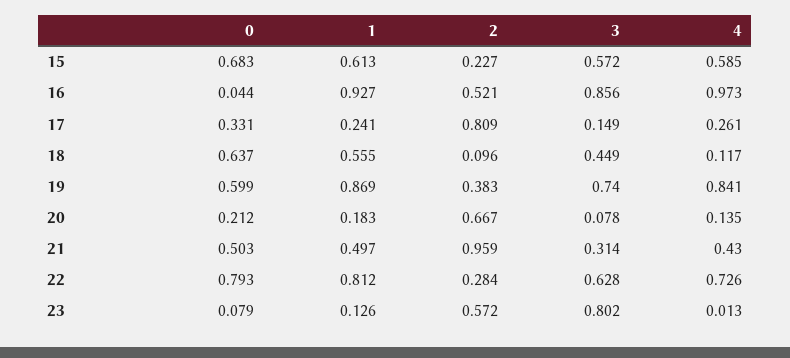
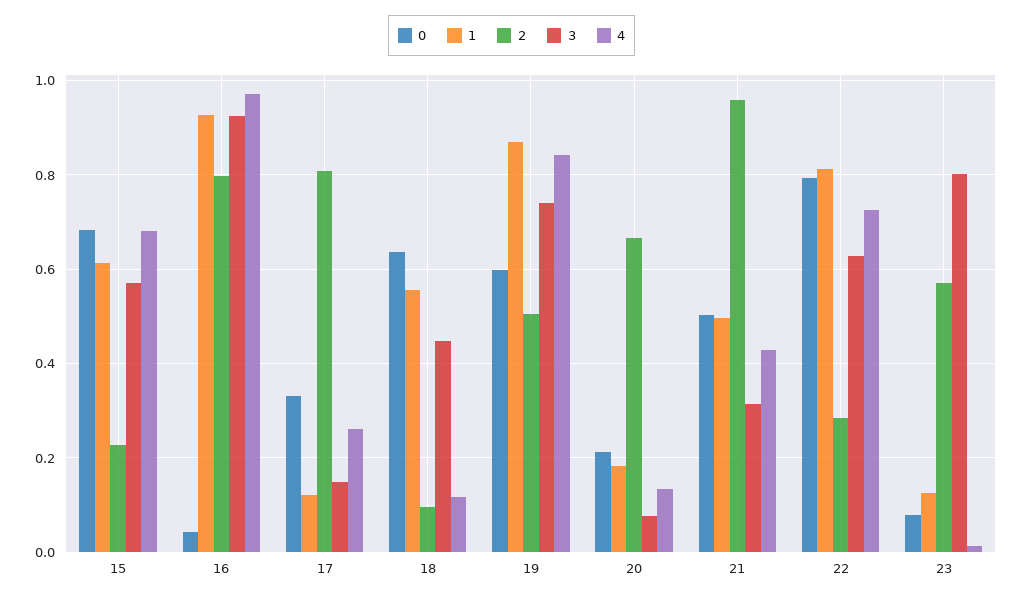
  {
    "0": {
      "15": 0.683,
      "16": 0.044,
      "17": 0.331,
      "18": 0.637,
      "19": 0.599,
      "20": 0.212,
      "21": 0.503,
      "22": 0.793,
      "23": 0.079
    },
    "1": {
      "15": 0.613,
      "16": 0.927,
-     "17": 0.241,
+     "17": 0.12,
      "18": 0.555,
      "19": 0.869,
      "20": 0.183,
      "21": 0.497,
      "22": 0.812,
      "23": 0.126
    },
    "2": {
      "15": 0.227,
-     "16": 0.521,
+     "16": 0.8,
      "17": 0.809,
      "18": 0.096,
-     "19": 0.383,
+     "19": 0.5,
      "20": 0.667,
      "21": 0.959,
      "22": 0.284,
      "23": 0.572
    },
    "3": {
      "15": 0.572,
-     "16": 0.856,
+     "16": 0.92,
      "17": 0.149,
      "18": 0.449,
      "19": 0.74,
      "20": 0.078,
      "21": 0.314,
      "22": 0.628,
      "23": 0.802
    },
    "4": {
-     "15": 0.585,
+     "15": 0.68,
      "16": 0.973,
      "17": 0.261,
      "18": 0.117,
      "19": 0.841,
      "20": 0.135,
      "21": 0.43,
      "22": 0.726,
      "23": 0.013
    }
  }

